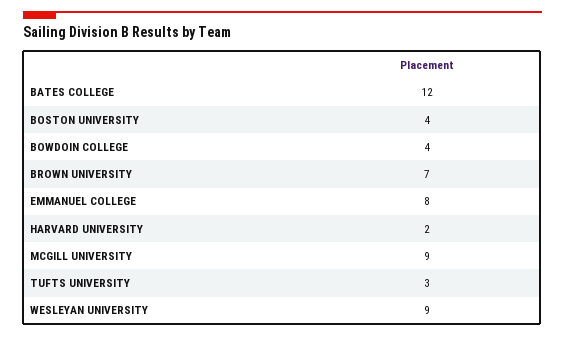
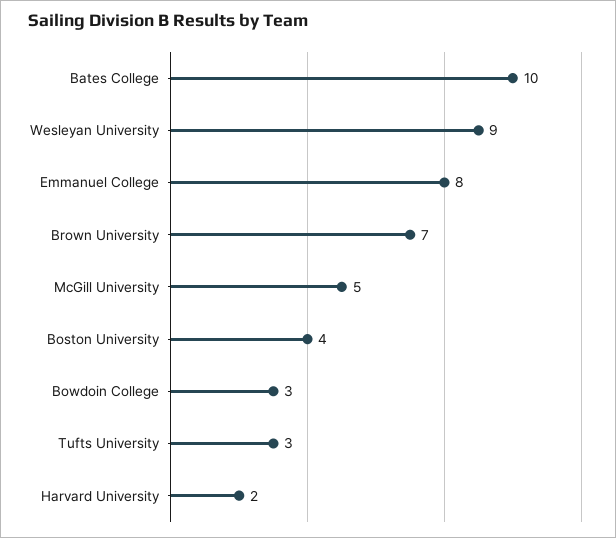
  {
-   "BATES COLLEGE": 12,
+   "BATES COLLEGE": 10,
    "BOSTON UNIVERSITY": 4,
-   "BOWDOIN COLLEGE": 4,
+   "BOWDOIN COLLEGE": 3,
    "BROWN UNIVERSITY": 7,
    "EMMANUEL COLLEGE": 8,
    "HARVARD UNIVERSITY": 2,
-   "MCGILL UNIVERSITY": 9,
+   "MCGILL UNIVERSITY": 5,
    "TUFTS UNIVERSITY": 3,
    "WESLEYAN UNIVERSITY": 9
  }

